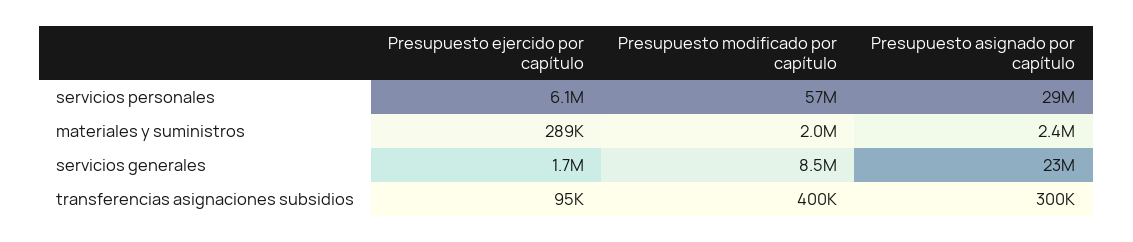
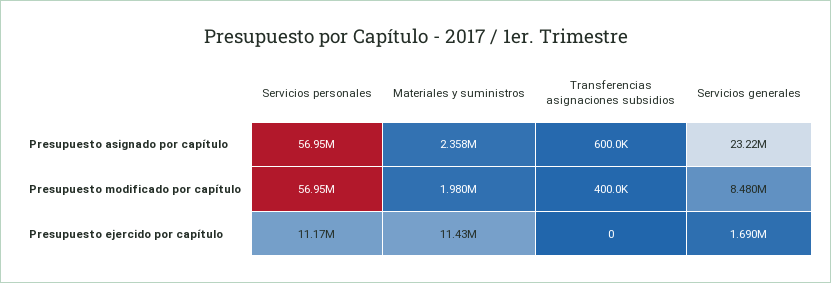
  {
    "Presupuesto ejercido por capítulo": {
-     "servicios personales": 6100000,
+     "servicios personales": 11170000,
-     "materiales y suministros": 289000,
+     "materiales y suministros": 11430000,
      "servicios generales": 1690000,
-     "transferencias asignaciones subsidios": 95000
+     "transferencias asignaciones subsidios": 0
    },
    "Presupuesto modificado por capítulo": {
      "servicios personales": 56950000,
      "materiales y suministros": 1980000,
      "servicios generales": 8480000,
      "transferencias asignaciones subsidios": 400000
    },
    "Presupuesto asignado por capítulo": {
-     "servicios personales": 29000000,
+     "servicios personales": 56950000,
      "materiales y suministros": 2358000,
      "servicios generales": 23220000,
-     "transferencias asignaciones subsidios": 300000
+     "transferencias asignaciones subsidios": 600000
    }
  }

